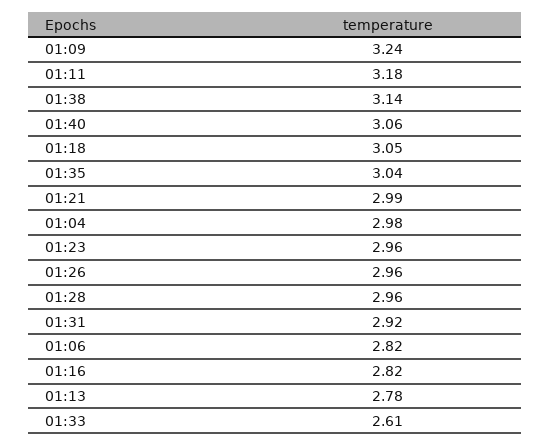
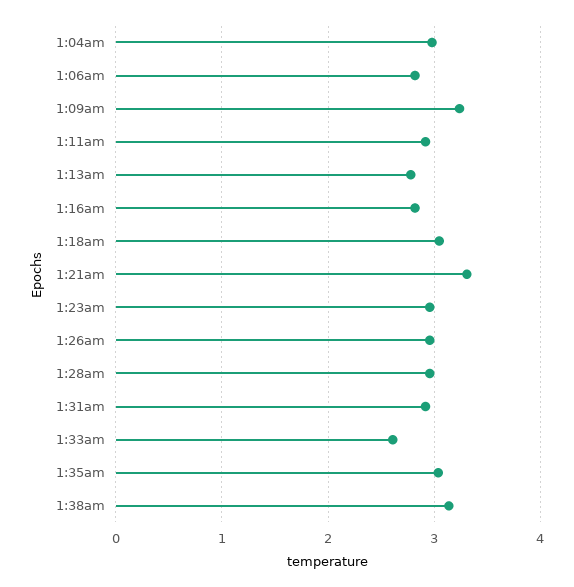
  {
    "01:09": 3.24,
-   "01:11": 3.18,
+   "01:11": 2.9,
    "01:38": 3.14,
-   "01:40": 3.06,
    "01:18": 3.05,
    "01:35": 3.04,
-   "01:21": 2.99,
+   "01:21": 3.3,
    "01:04": 2.98,
    "01:23": 2.96,
    "01:26": 2.96,
    "01:28": 2.96,
    "01:31": 2.92,
    "01:06": 2.82,
    "01:16": 2.82,
    "01:13": 2.78,
    "01:33": 2.61
  }

